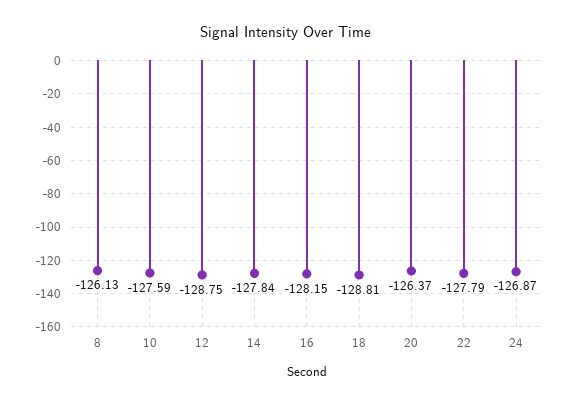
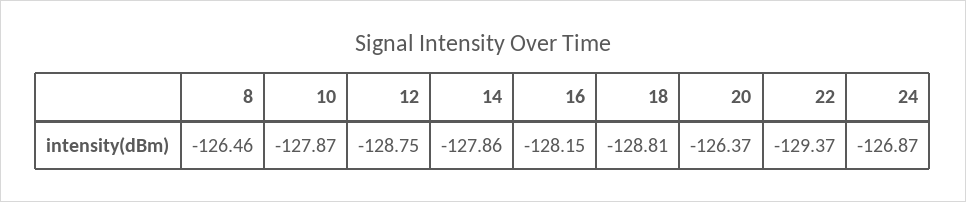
  {
-   "8": -126.13,
+   "8": -126.46,
-   "10": -127.59,
+   "10": -127.87,
    "12": -128.75,
-   "14": -127.84,
+   "14": -127.86,
    "16": -128.15,
    "18": -128.81,
    "20": -126.37,
-   "22": -127.79,
+   "22": -129.37,
    "24": -126.87
  }

